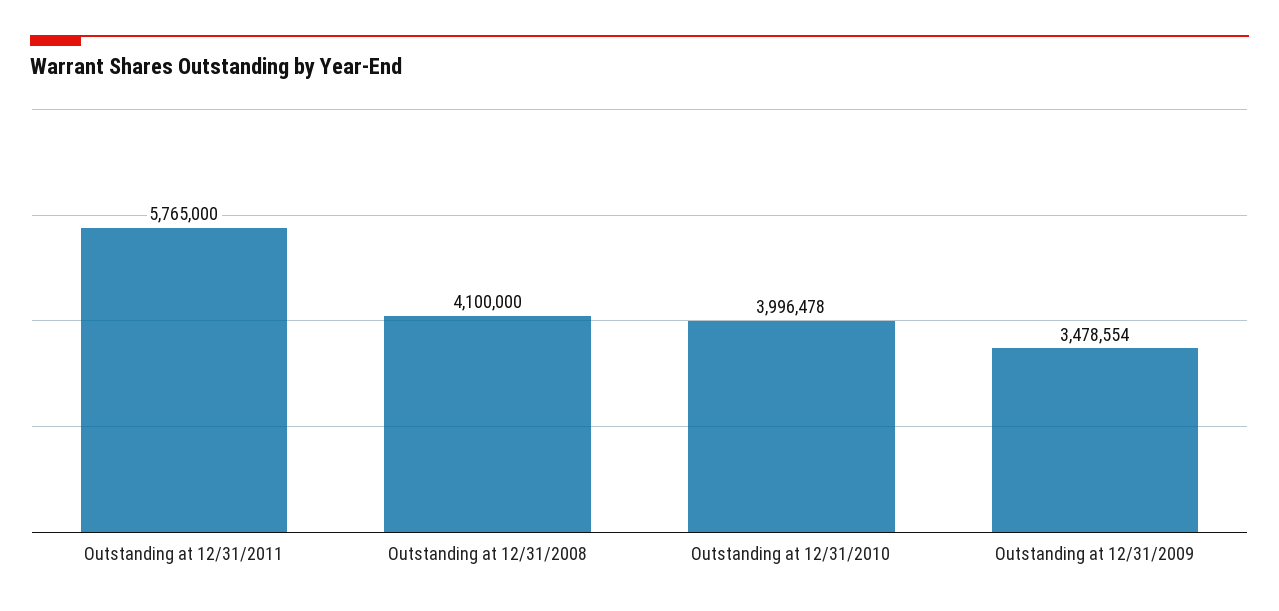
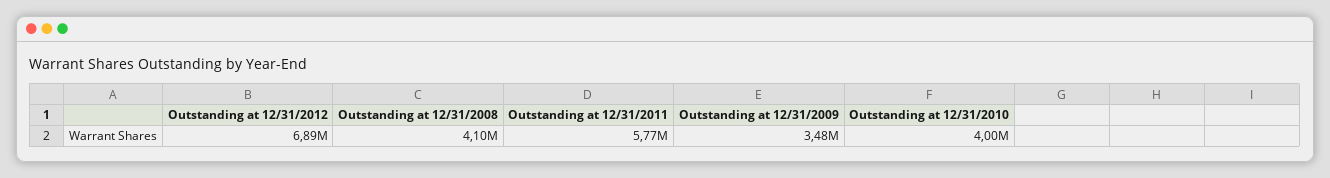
  {
    "Outstanding at 12/31/2011": 5765000,
    "Outstanding at 12/31/2008": 4100000,
    "Outstanding at 12/31/2010": 3996478,
-   "Outstanding at 12/31/2009": 3478554
+   "Outstanding at 12/31/2009": 3478554,
+   "Outstanding at 12/31/2012": 6890000
  }

